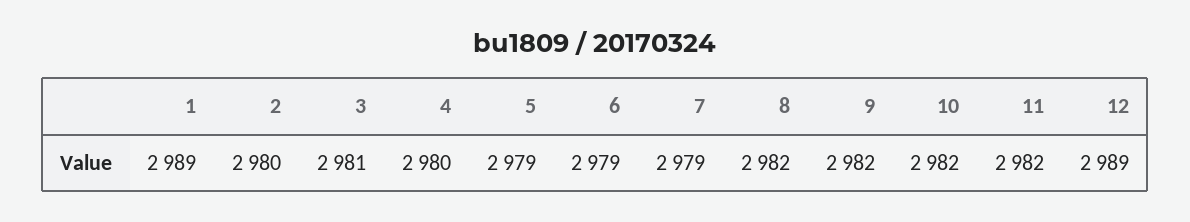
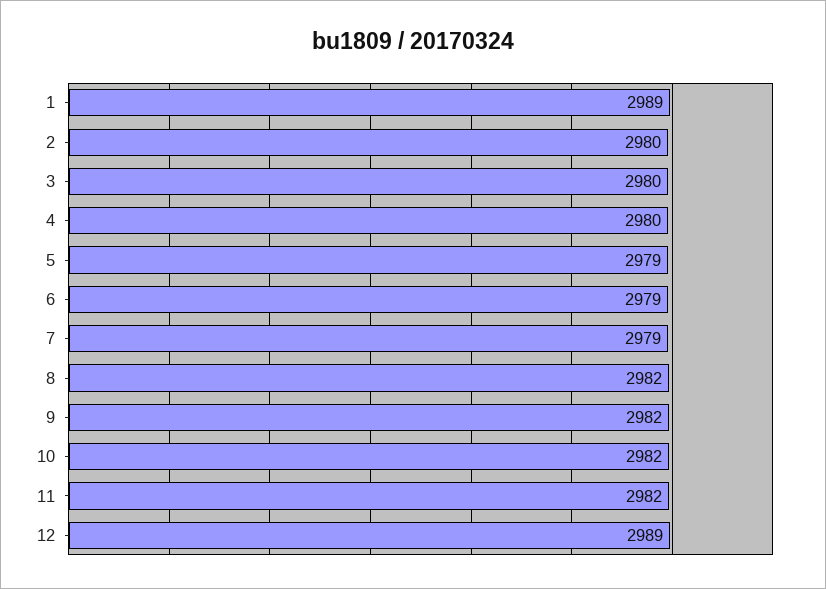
  {
    "1": 2989,
    "2": 2980,
-   "3": 2981,
+   "3": 2980,
    "4": 2980,
    "5": 2979,
    "6": 2979,
    "7": 2979,
    "8": 2982,
    "9": 2982,
    "10": 2982,
    "11": 2982,
    "12": 2989
  }

